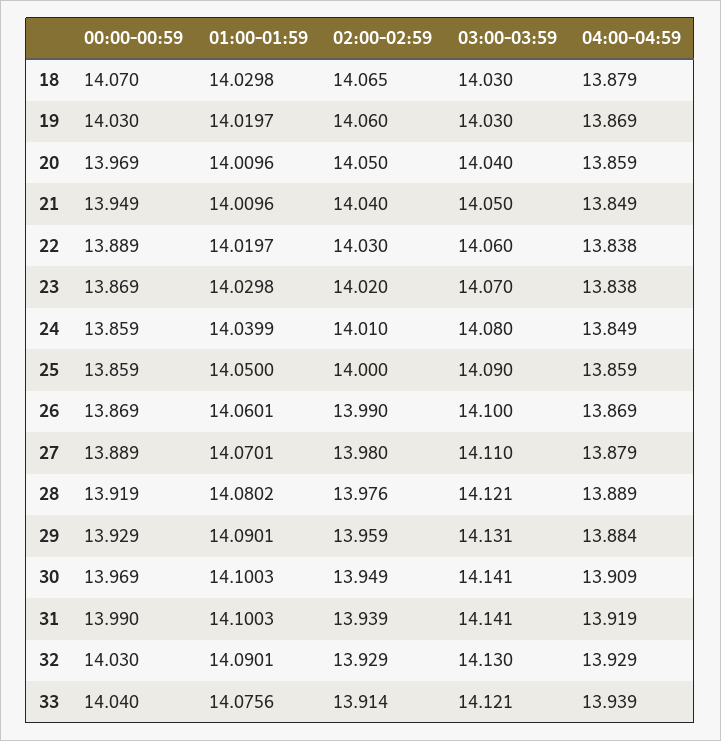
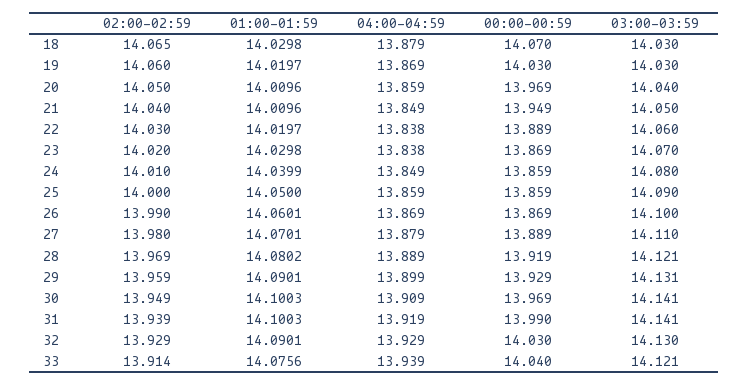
  {
    "00:00-00:59": {
      "18": 14.07,
      "19": 14.03,
      "20": 13.969,
      "21": 13.949,
      "22": 13.889,
      "23": 13.869,
      "24": 13.859,
      "25": 13.859,
      "26": 13.869,
      "27": 13.889,
      "28": 13.919,
      "29": 13.929,
      "30": 13.969,
      "31": 13.99,
      "32": 14.03,
      "33": 14.04
    },
    "01:00-01:59": {
      "18": 14.0298,
      "19": 14.0197,
      "20": 14.0096,
      "21": 14.0096,
      "22": 14.0197,
      "23": 14.0298,
      "24": 14.0399,
      "25": 14.05,
      "26": 14.0601,
      "27": 14.0701,
      "28": 14.0802,
      "29": 14.0901,
      "30": 14.1003,
      "31": 14.1003,
      "32": 14.0901,
      "33": 14.0756
    },
    "02:00-02:59": {
      "18": 14.065,
      "19": 14.06,
      "20": 14.05,
      "21": 14.04,
      "22": 14.03,
      "23": 14.02,
      "24": 14.01,
      "25": 14,
      "26": 13.99,
      "27": 13.98,
-     "28": 13.976,
+     "28": 13.969,
      "29": 13.959,
      "30": 13.949,
      "31": 13.939,
      "32": 13.929,
      "33": 13.914
    },
    "03:00-03:59": {
      "18": 14.03,
      "19": 14.03,
      "20": 14.04,
      "21": 14.05,
      "22": 14.06,
      "23": 14.07,
      "24": 14.08,
      "25": 14.09,
      "26": 14.1,
      "27": 14.11,
      "28": 14.121,
      "29": 14.131,
      "30": 14.141,
      "31": 14.141,
      "32": 14.13,
      "33": 14.121
    },
    "04:00-04:59": {
      "18": 13.879,
      "19": 13.869,
      "20": 13.859,
      "21": 13.849,
      "22": 13.838,
      "23": 13.838,
      "24": 13.849,
      "25": 13.859,
      "26": 13.869,
      "27": 13.879,
      "28": 13.889,
-     "29": 13.884,
+     "29": 13.899,
      "30": 13.909,
      "31": 13.919,
      "32": 13.929,
      "33": 13.939
    }
  }

